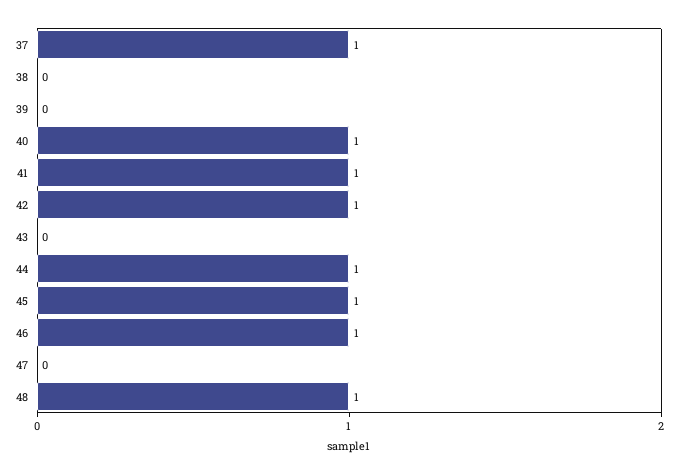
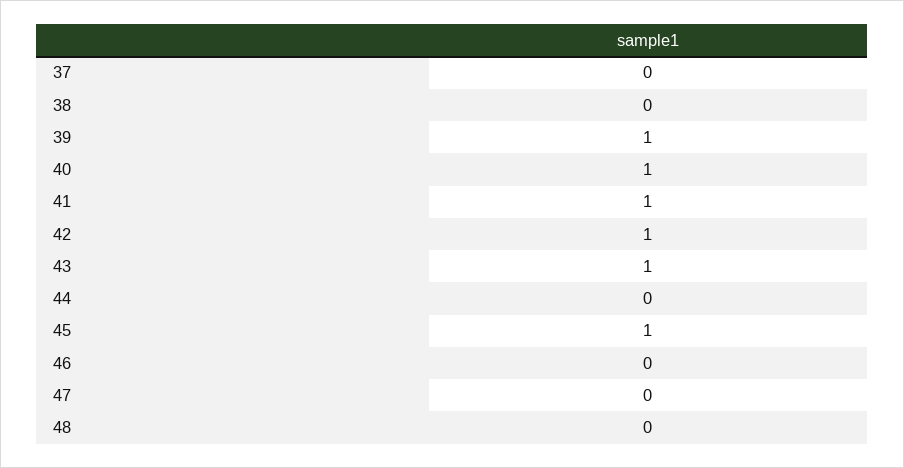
  {
-   "37": 1,
+   "37": 0,
    "38": 0,
-   "39": 0,
+   "39": 1,
    "40": 1,
    "41": 1,
    "42": 1,
-   "43": 0,
+   "43": 1,
-   "44": 1,
+   "44": 0,
    "45": 1,
-   "46": 1,
+   "46": 0,
    "47": 0,
-   "48": 1
+   "48": 0
  }

